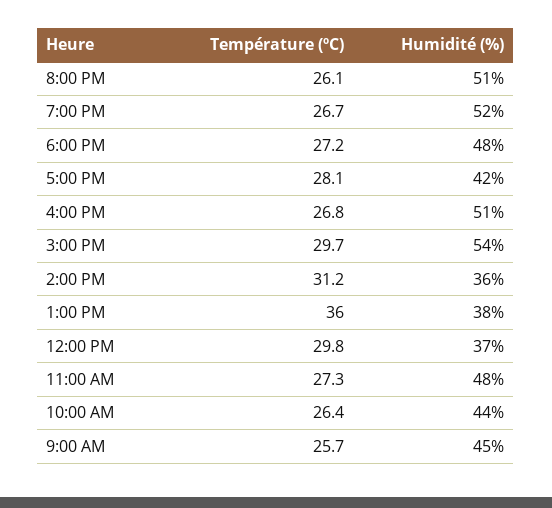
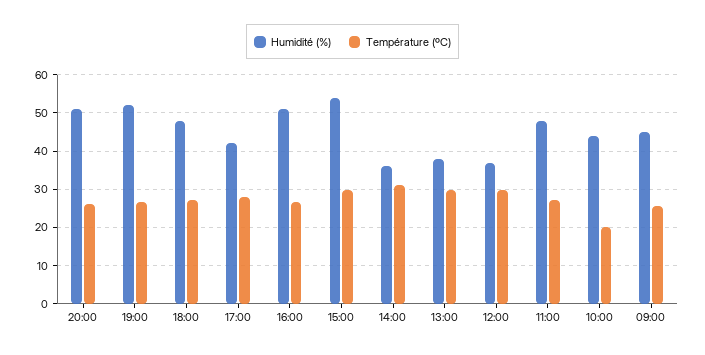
  {
    "Température (ºC)": {
      "8:00 PM": 26.1,
      "7:00 PM": 26.7,
      "6:00 PM": 27.2,
      "5:00 PM": 28.1,
      "4:00 PM": 26.8,
      "3:00 PM": 29.7,
      "2:00 PM": 31.2,
-     "1:00 PM": 36,
+     "1:00 PM": 30,
      "12:00 PM": 29.8,
      "11:00 AM": 27.3,
-     "10:00 AM": 26.4,
+     "10:00 AM": 20,
      "9:00 AM": 25.7
    },
    "Humidité (%)": {
      "8:00 PM": 51,
      "7:00 PM": 52,
      "6:00 PM": 48,
      "5:00 PM": 42,
      "4:00 PM": 51,
      "3:00 PM": 54,
      "2:00 PM": 36,
      "1:00 PM": 38,
      "12:00 PM": 37,
      "11:00 AM": 48,
      "10:00 AM": 44,
      "9:00 AM": 45
    }
  }

